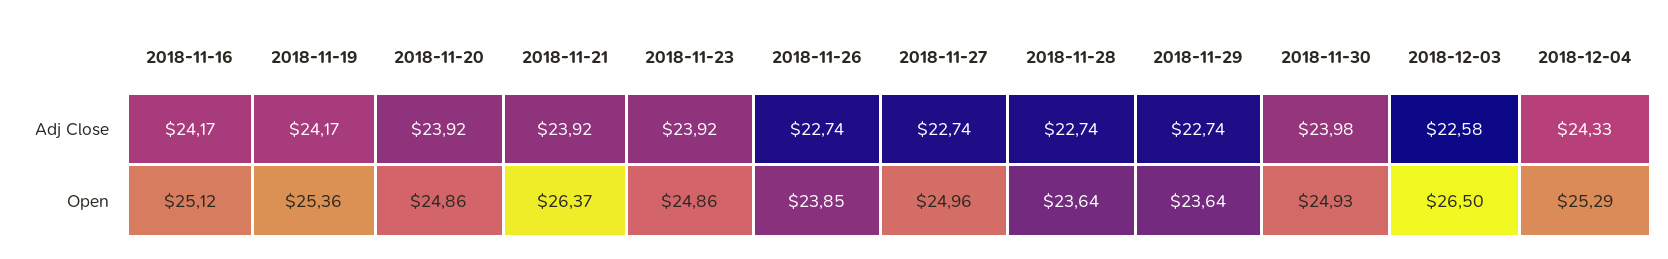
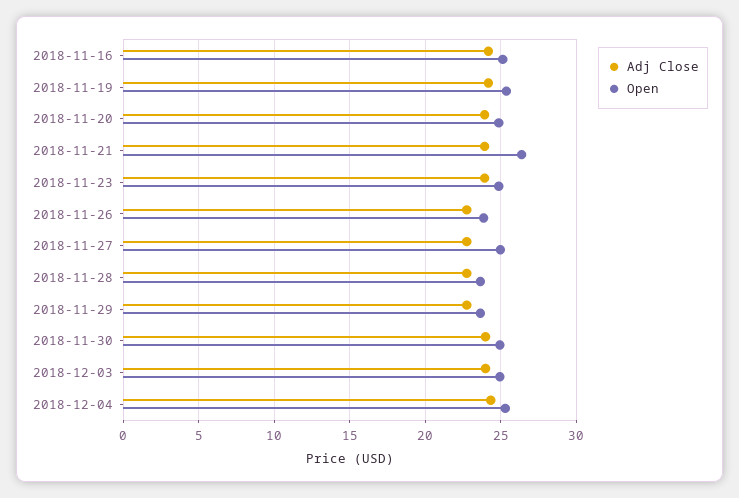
  {
    "Adj Close": {
      "2018-11-16": 24.17,
      "2018-11-19": 24.17,
      "2018-11-20": 23.92,
      "2018-11-21": 23.92,
      "2018-11-23": 23.92,
      "2018-11-26": 22.74,
      "2018-11-27": 22.74,
      "2018-11-28": 22.74,
      "2018-11-29": 22.74,
      "2018-11-30": 23.98,
-     "2018-12-03": 22.58,
+     "2018-12-03": 24,
      "2018-12-04": 24.33
    },
    "Open": {
      "2018-11-16": 25.12,
      "2018-11-19": 25.36,
      "2018-11-20": 24.86,
      "2018-11-21": 26.37,
      "2018-11-23": 24.86,
      "2018-11-26": 23.85,
      "2018-11-27": 24.96,
      "2018-11-28": 23.64,
      "2018-11-29": 23.64,
      "2018-11-30": 24.93,
-     "2018-12-03": 26.5,
+     "2018-12-03": 25,
      "2018-12-04": 25.29
    }
  }

